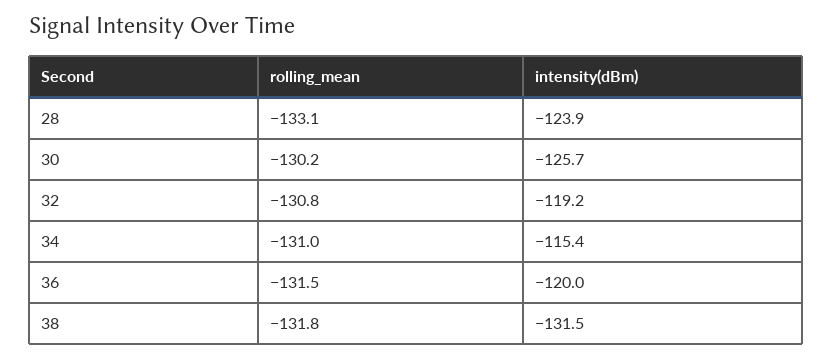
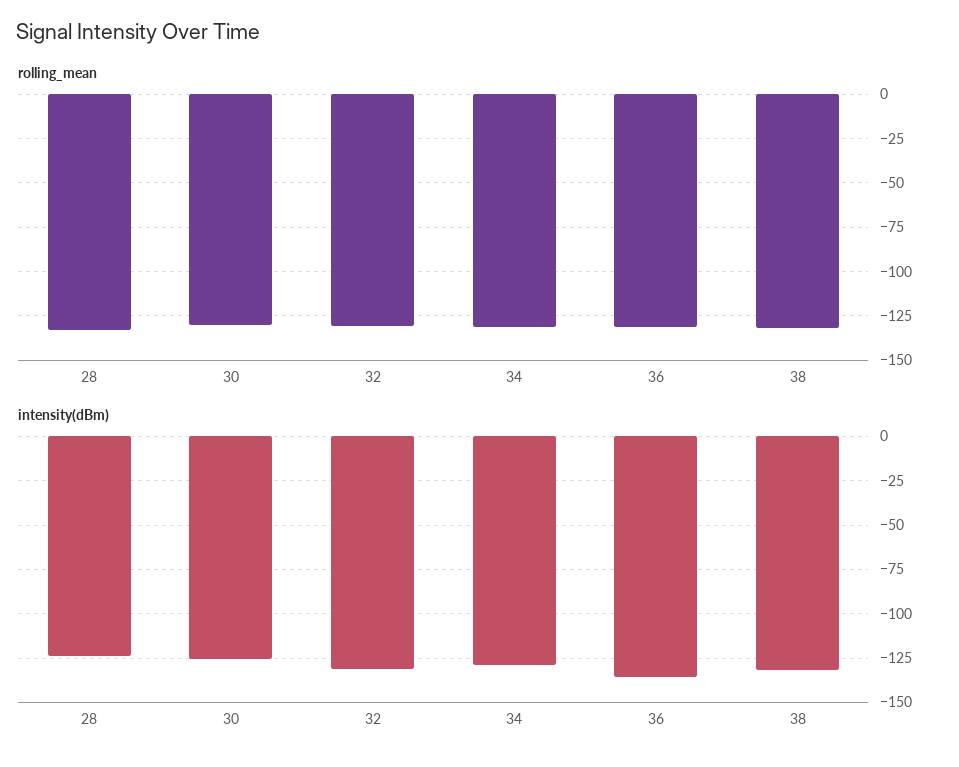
  {
    "rolling_mean": {
      "28": -133.1,
      "30": -130.2,
      "32": -130.8,
      "34": -131,
      "36": -131.5,
      "38": -131.8
    },
    "intensity(dBm)": {
      "28": -123.9,
      "30": -125.7,
-     "32": -119.2,
+     "32": -130,
-     "34": -115.4,
+     "34": -130,
-     "36": -120,
+     "36": -135,
      "38": -131.5
    }
  }

